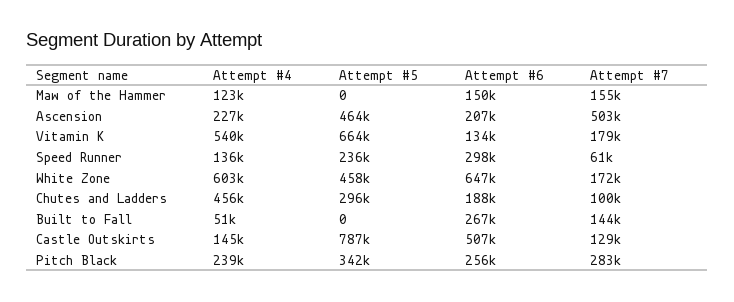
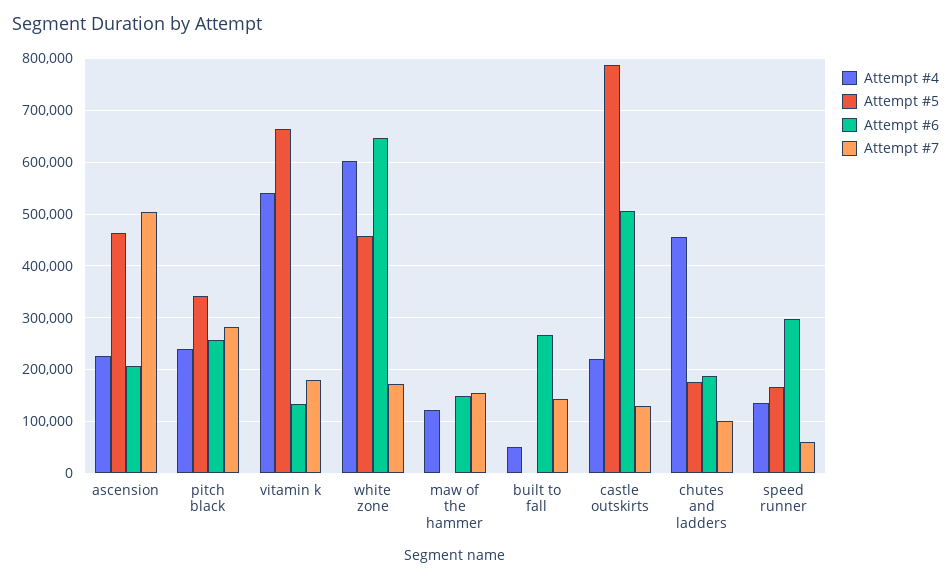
  {
    "Attempt #4": {
      "Maw of the Hammer": 123000,
      "Ascension": 227000,
      "Vitamin K": 540000,
      "Speed Runner": 136000,
      "White Zone": 603000,
      "Chutes and Ladders": 456000,
      "Built to Fall": 51000,
-     "Castle Outskirts": 145000,
+     "Castle Outskirts": 220000,
      "Pitch Black": 239000
    },
    "Attempt #5": {
      "Maw of the Hammer": 0,
      "Ascension": 464000,
      "Vitamin K": 664000,
-     "Speed Runner": 236000,
+     "Speed Runner": 160000,
      "White Zone": 458000,
-     "Chutes and Ladders": 296000,
+     "Chutes and Ladders": 180000,
      "Built to Fall": 0,
      "Castle Outskirts": 787000,
      "Pitch Black": 342000
    },
    "Attempt #6": {
      "Maw of the Hammer": 150000,
      "Ascension": 207000,
      "Vitamin K": 134000,
      "Speed Runner": 298000,
      "White Zone": 647000,
      "Chutes and Ladders": 188000,
      "Built to Fall": 267000,
      "Castle Outskirts": 507000,
      "Pitch Black": 256000
    },
    "Attempt #7": {
      "Maw of the Hammer": 155000,
      "Ascension": 503000,
      "Vitamin K": 179000,
      "Speed Runner": 61000,
      "White Zone": 172000,
      "Chutes and Ladders": 100000,
      "Built to Fall": 144000,
      "Castle Outskirts": 129000,
      "Pitch Black": 283000
    }
  }

